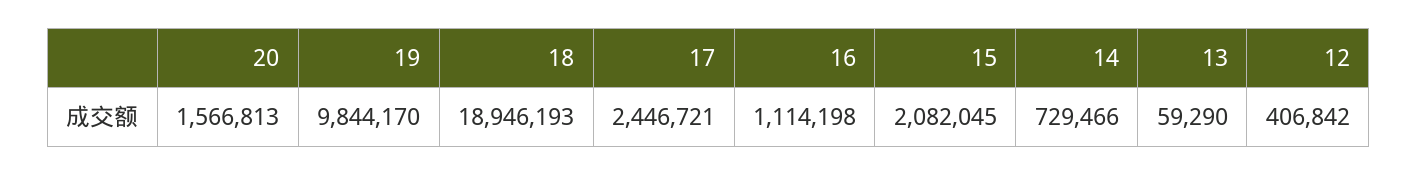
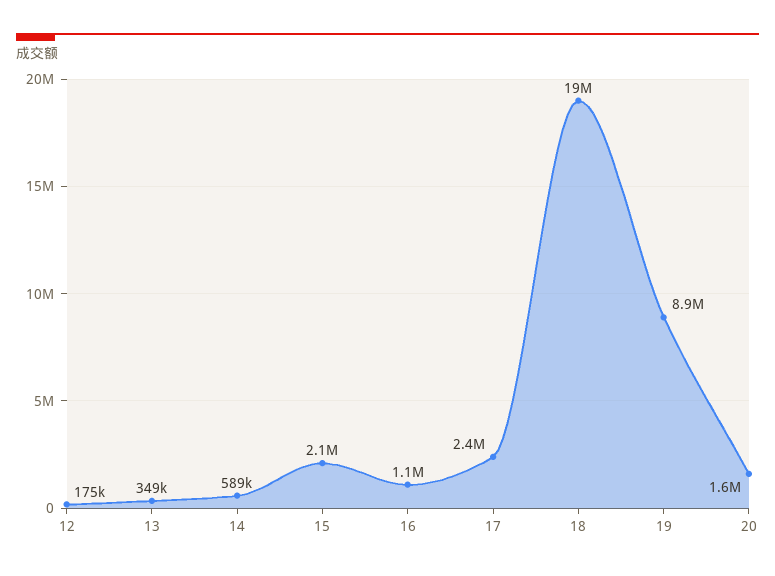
  {
    "20": 1566813,
-   "19": 9844170,
+   "19": 8900000,
    "18": 18946193,
    "17": 2446721,
    "16": 1114198,
    "15": 2082045,
-   "14": 729466,
+   "14": 589000,
-   "13": 59290,
+   "13": 349000,
-   "12": 406842
+   "12": 175000
  }

